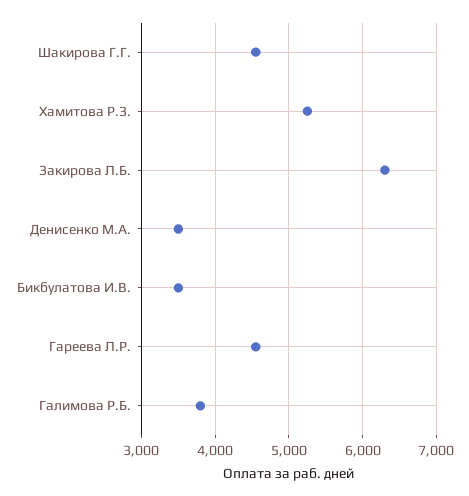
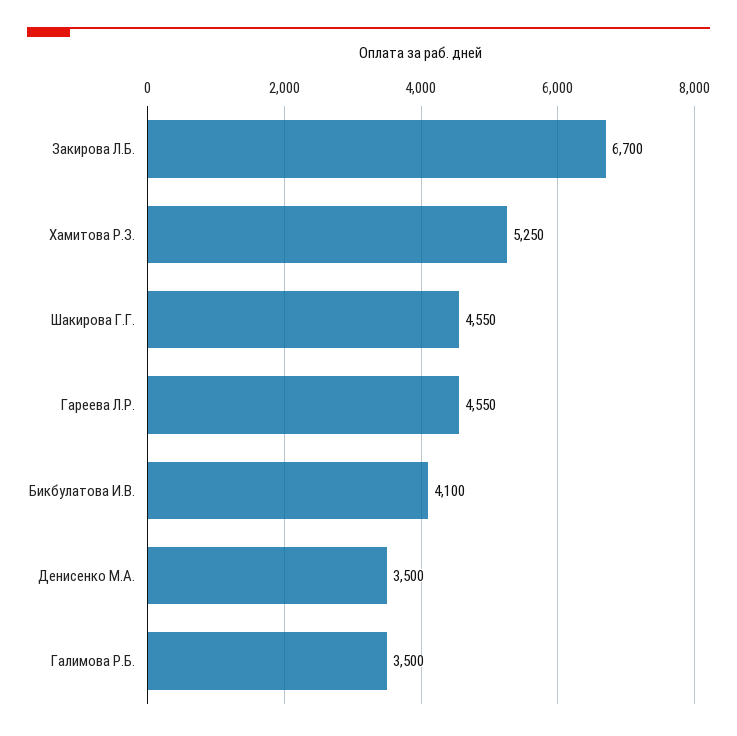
  {
    "Шакирова Г.Г.": 4550,
    "Хамитова Р.З.": 5250,
-   "Закирова Л.Б.": 6300,
+   "Закирова Л.Б.": 6700,
    "Денисенко М.А.": 3500,
-   "Бикбулатова И.В.": 3500,
+   "Бикбулатова И.В.": 4100,
    "Гареева Л.Р.": 4550,
-   "Галимова Р.Б.": 3800
+   "Галимова Р.Б.": 3500
  }

